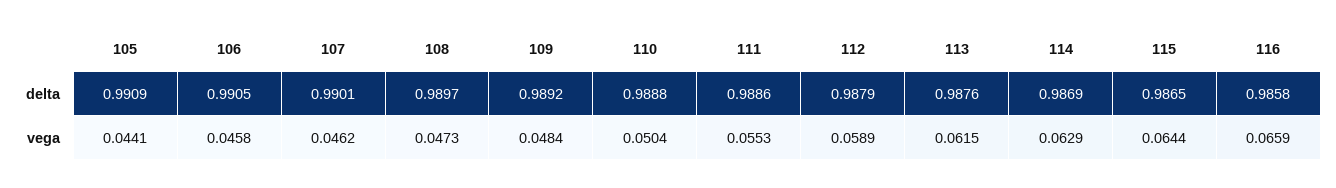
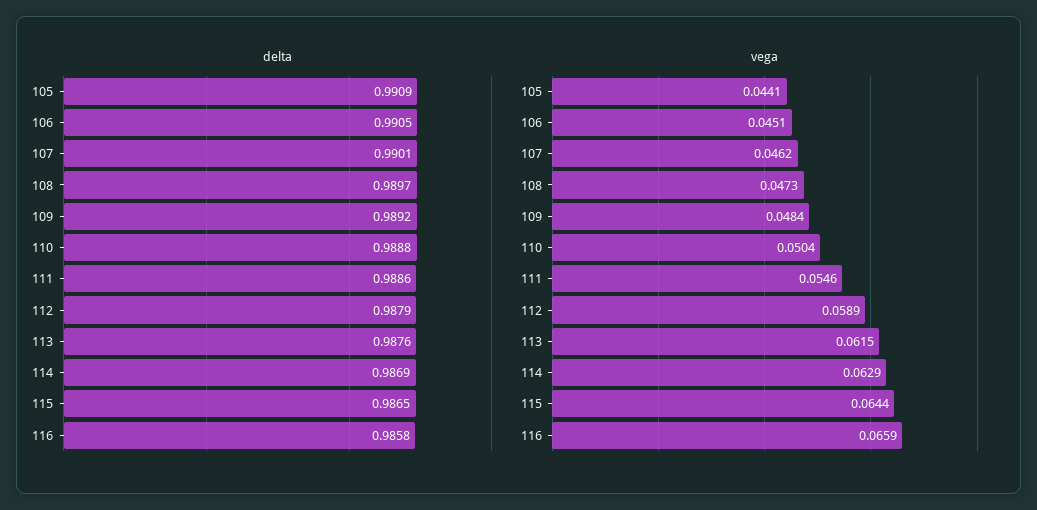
  {
    "delta": {
      "105": 0.9909,
      "106": 0.9905,
      "107": 0.9901,
      "108": 0.9897,
      "109": 0.9892,
      "110": 0.9888,
      "111": 0.9886,
      "112": 0.9879,
      "113": 0.9876,
      "114": 0.9869,
      "115": 0.9865,
      "116": 0.9858
    },
    "vega": {
      "105": 0.0441,
-     "106": 0.0458,
+     "106": 0.0451,
      "107": 0.0462,
      "108": 0.0473,
      "109": 0.0484,
      "110": 0.0504,
-     "111": 0.0553,
+     "111": 0.0546,
      "112": 0.0589,
      "113": 0.0615,
      "114": 0.0629,
      "115": 0.0644,
      "116": 0.0659
    }
  }

